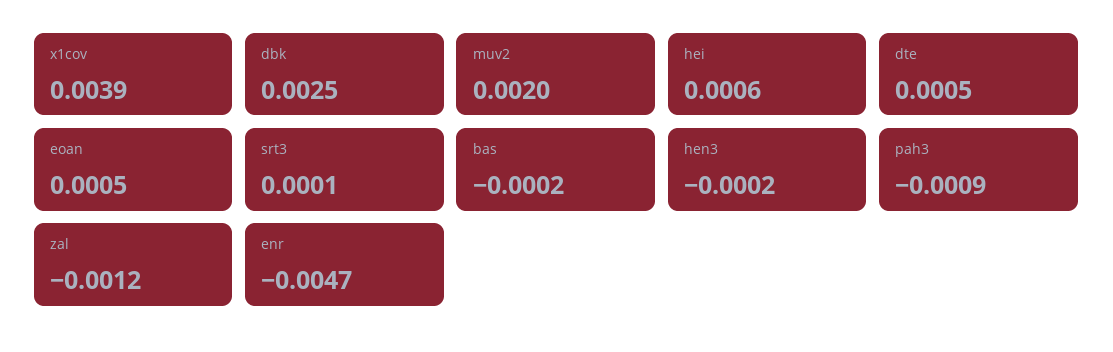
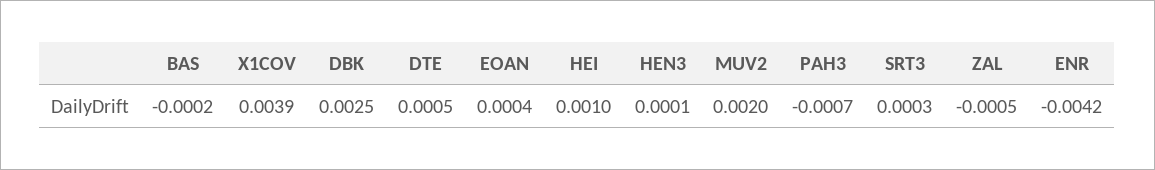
  {
    "x1cov": 0.0039,
    "dbk": 0.0025,
    "muv2": 0.002,
-   "hei": 0.0006,
+   "hei": 0.001,
    "dte": 0.0005,
-   "eoan": 0.0005,
+   "eoan": 0.0004,
-   "srt3": 0.0001,
+   "srt3": 0.0003,
    "bas": -0.0002,
-   "hen3": -0.0002,
+   "hen3": 0.0001,
-   "pah3": -0.0009,
+   "pah3": -0.0007,
-   "zal": -0.0012,
+   "zal": -0.0005,
-   "enr": -0.0047
+   "enr": -0.0042
  }

